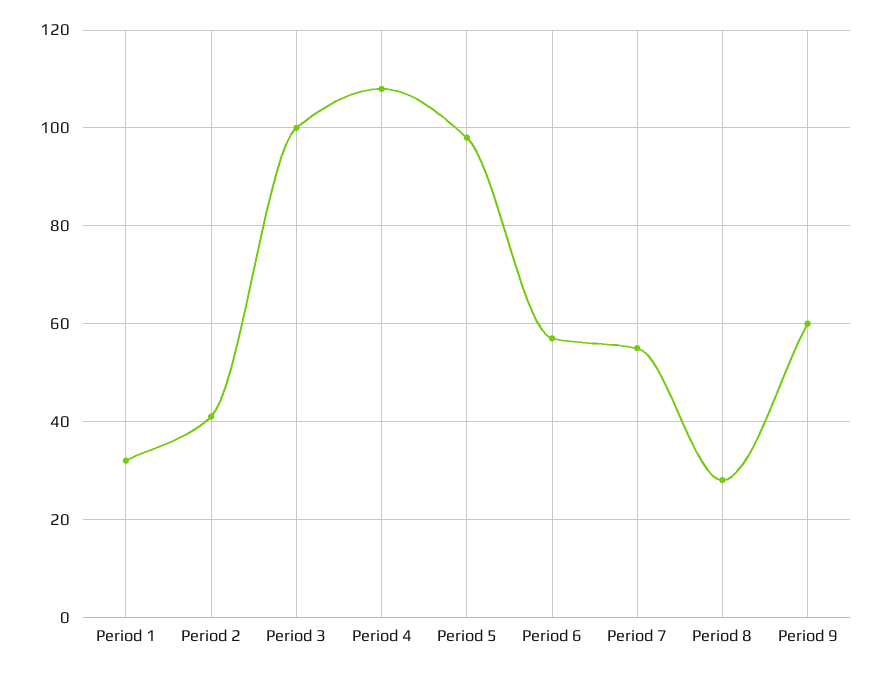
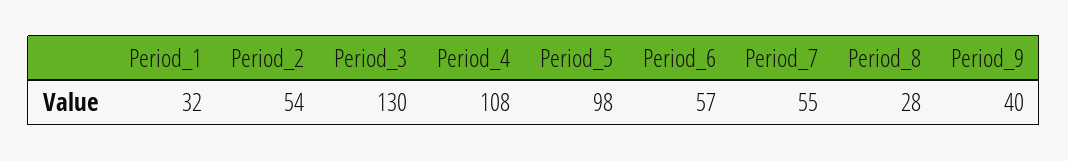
  {
    "Period 1": 32,
-   "Period 2": 40,
+   "Period 2": 54,
-   "Period 3": 100,
+   "Period 3": 130,
    "Period 4": 108,
    "Period 5": 98,
    "Period 6": 57,
    "Period 7": 55,
    "Period 8": 28,
-   "Period 9": 60
+   "Period 9": 40
  }

